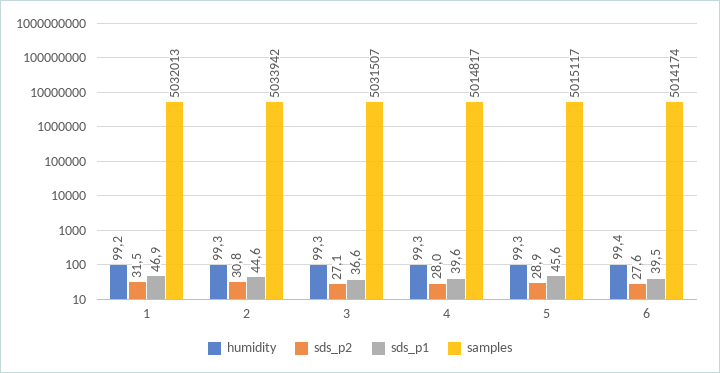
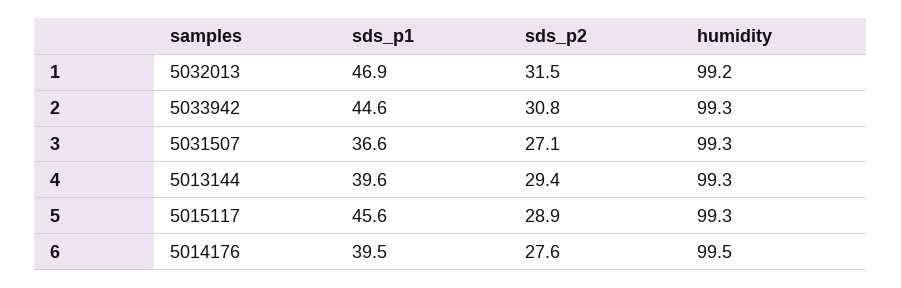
  {
    "humidity": {
      "1": 99.2,
      "2": 99.3,
      "3": 99.3,
      "4": 99.3,
      "5": 99.3,
-     "6": 99.4
+     "6": 99.5
    },
    "sds_p2": {
      "1": 31.5,
      "2": 30.8,
      "3": 27.1,
-     "4": 28,
+     "4": 29.4,
      "5": 28.9,
      "6": 27.6
    },
    "sds_p1": {
      "1": 46.9,
      "2": 44.6,
      "3": 36.6,
      "4": 39.6,
      "5": 45.6,
      "6": 39.5
    },
    "samples": {
      "1": 5032013,
      "2": 5033942,
      "3": 5031507,
-     "4": 5014817,
+     "4": 5013144,
      "5": 5015117,
-     "6": 5014174
+     "6": 5014176
    }
  }

